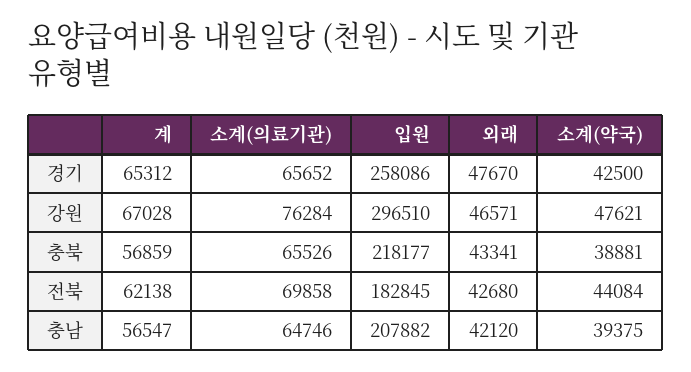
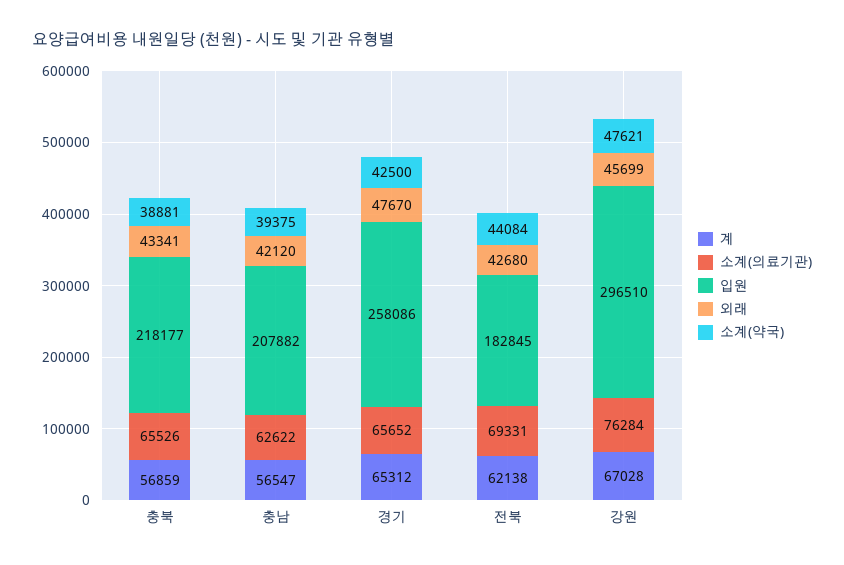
  {
    "계": {
      "경기": 65312,
      "강원": 67028,
      "충북": 56859,
      "전북": 62138,
      "충남": 56547
    },
    "소계(의료기관)": {
      "경기": 65652,
      "강원": 76284,
      "충북": 65526,
-     "전북": 69858,
+     "전북": 69331,
-     "충남": 64746
+     "충남": 62622
    },
    "입원": {
      "경기": 258086,
      "강원": 296510,
      "충북": 218177,
      "전북": 182845,
      "충남": 207882
    },
    "외래": {
      "경기": 47670,
-     "강원": 46571,
+     "강원": 45699,
      "충북": 43341,
      "전북": 42680,
      "충남": 42120
    },
    "소계(약국)": {
      "경기": 42500,
      "강원": 47621,
      "충북": 38881,
      "전북": 44084,
      "충남": 39375
    }
  }

